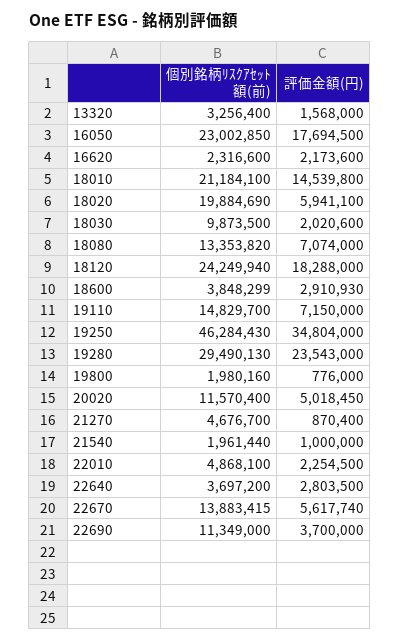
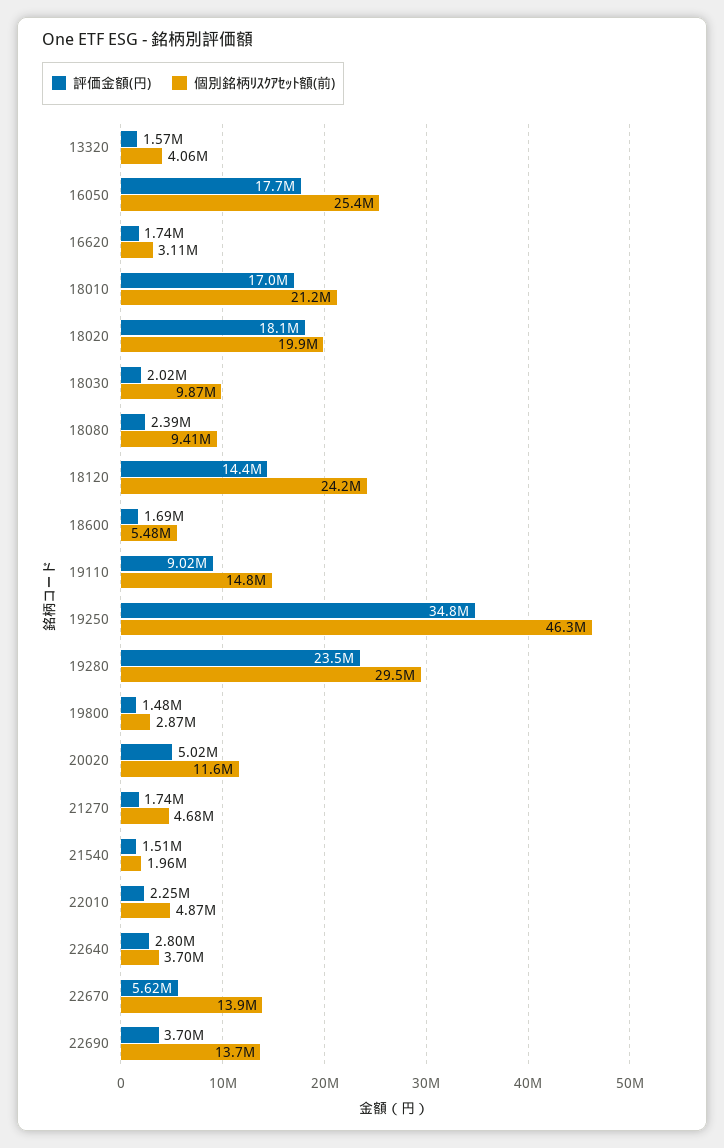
  {
    "個別銘柄ﾘｽｸｱｾｯﾄ額(前)": {
-     "13320": 3256400,
+     "13320": 4060000,
-     "16050": 23002850,
+     "16050": 25400000,
-     "16620": 2316600,
+     "16620": 3110000,
      "18010": 21184100,
      "18020": 19884690,
      "18030": 9873500,
-     "18080": 13353820,
+     "18080": 9410000,
      "18120": 24249940,
-     "18600": 3848299,
+     "18600": 5480000,
      "19110": 14829700,
      "19250": 46284430,
      "19280": 29490130,
-     "19800": 1980160,
+     "19800": 2870000,
      "20020": 11570400,
      "21270": 4676700,
      "21540": 1961440,
      "22010": 4868100,
      "22640": 3697200,
      "22670": 13883415,
-     "22690": 11349000
+     "22690": 13700000
    },
    "評価金額(円)": {
      "13320": 1568000,
      "16050": 17694500,
-     "16620": 2173600,
+     "16620": 1740000,
-     "18010": 14539800,
+     "18010": 17000000,
-     "18020": 5941100,
+     "18020": 18100000,
      "18030": 2020600,
-     "18080": 7074000,
+     "18080": 2390000,
-     "18120": 18288000,
+     "18120": 14400000,
-     "18600": 2910930,
+     "18600": 1690000,
-     "19110": 7150000,
+     "19110": 9020000,
      "19250": 34804000,
      "19280": 23543000,
-     "19800": 776000,
+     "19800": 1480000,
      "20020": 5018450,
-     "21270": 870400,
+     "21270": 1740000,
-     "21540": 1000000,
+     "21540": 1510000,
      "22010": 2254500,
      "22640": 2803500,
      "22670": 5617740,
      "22690": 3700000
    }
  }

